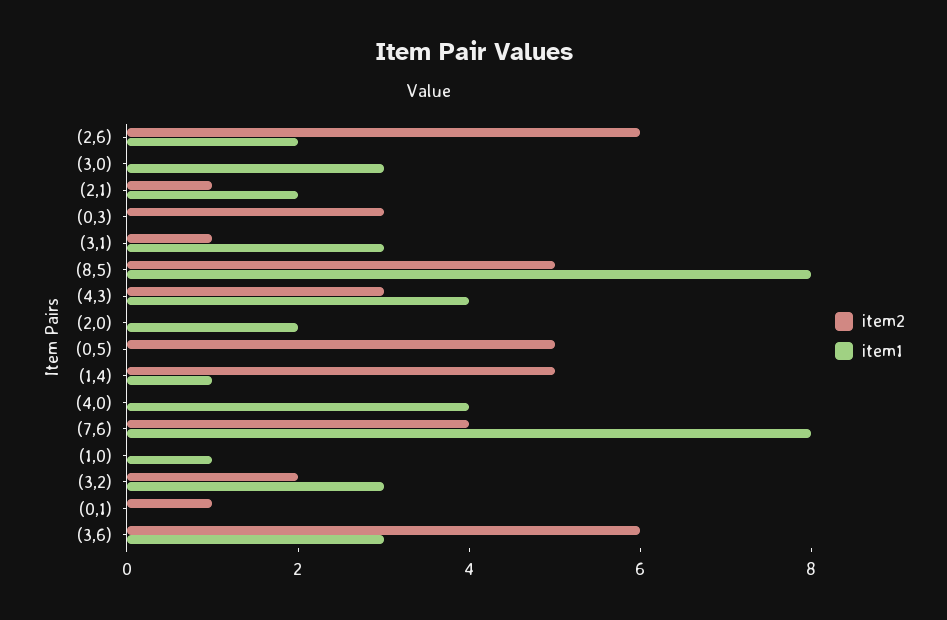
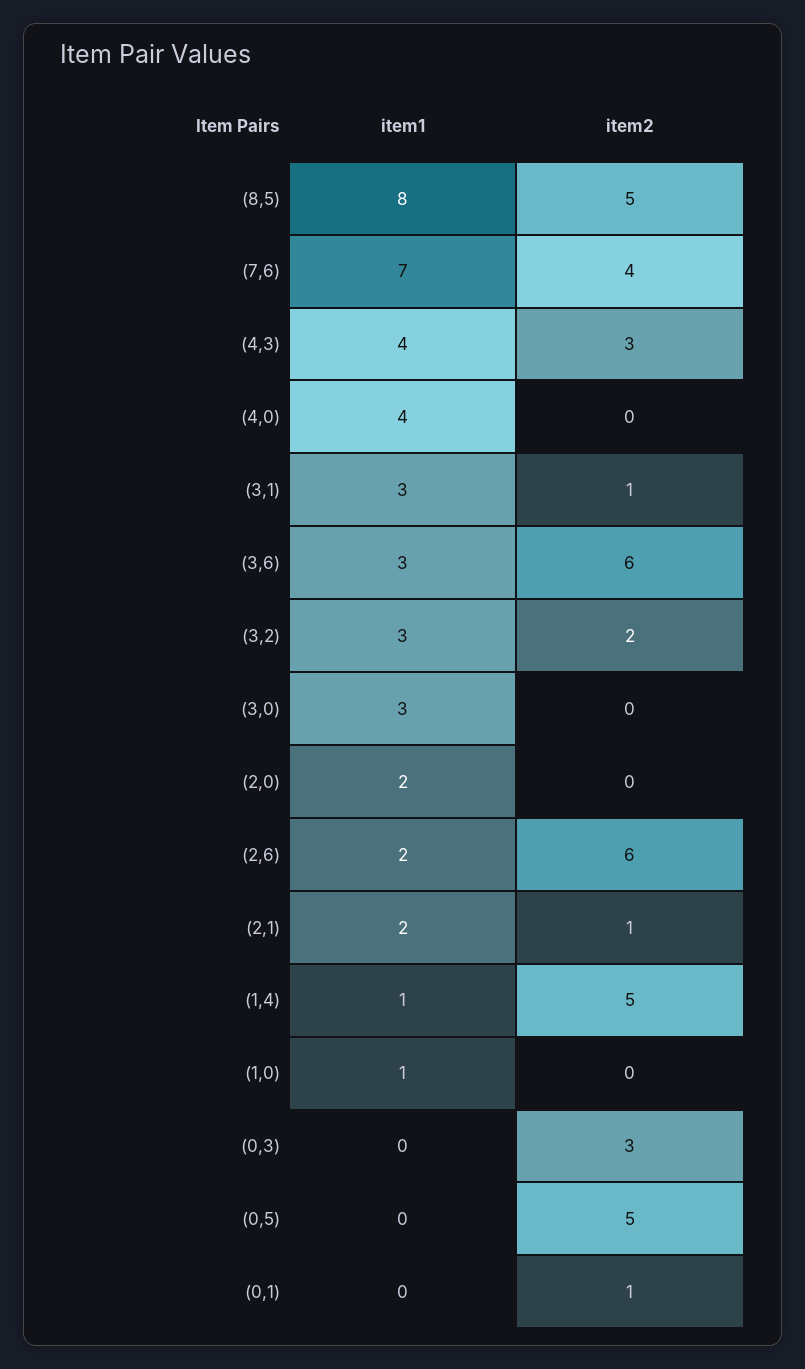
  {
    "item2": {
      "(2,6)": 6,
      "(3,0)": 0,
      "(2,1)": 1,
      "(0,3)": 3,
      "(3,1)": 1,
      "(8,5)": 5,
      "(4,3)": 3,
      "(2,0)": 0,
      "(0,5)": 5,
      "(1,4)": 5,
      "(4,0)": 0,
      "(7,6)": 4,
      "(1,0)": 0,
      "(3,2)": 2,
      "(0,1)": 1,
      "(3,6)": 6
    },
    "item1": {
      "(2,6)": 2,
      "(3,0)": 3,
      "(2,1)": 2,
      "(0,3)": 0,
      "(3,1)": 3,
      "(8,5)": 8,
      "(4,3)": 4,
      "(2,0)": 2,
      "(0,5)": 0,
      "(1,4)": 1,
      "(4,0)": 4,
-     "(7,6)": 8,
+     "(7,6)": 7,
      "(1,0)": 1,
      "(3,2)": 3,
      "(0,1)": 0,
      "(3,6)": 3
    }
  }

